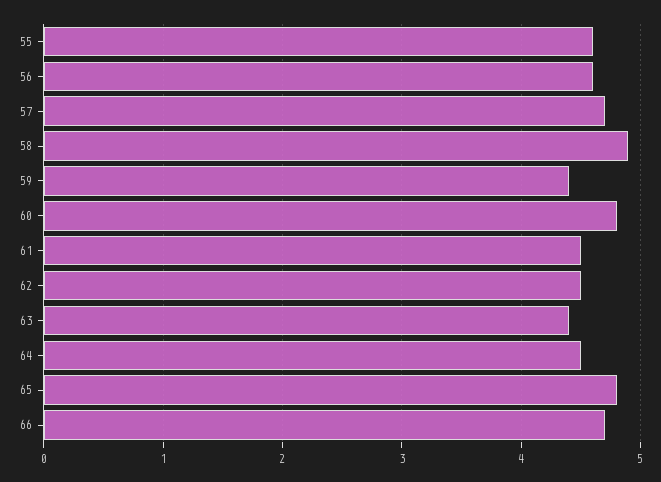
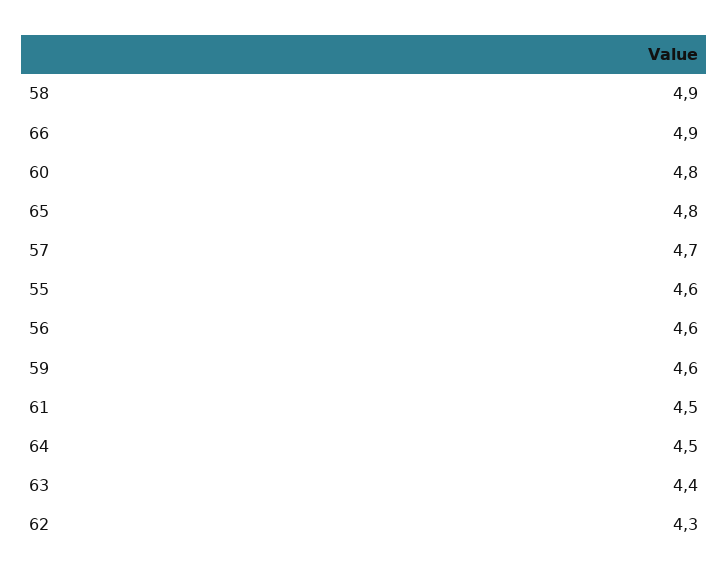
  {
    "55": 4.6,
    "56": 4.6,
    "57": 4.7,
    "58": 4.9,
-   "59": 4.4,
+   "59": 4.6,
    "60": 4.8,
    "61": 4.5,
-   "62": 4.5,
+   "62": 4.3,
    "63": 4.4,
    "64": 4.5,
    "65": 4.8,
-   "66": 4.7
+   "66": 4.9
  }

